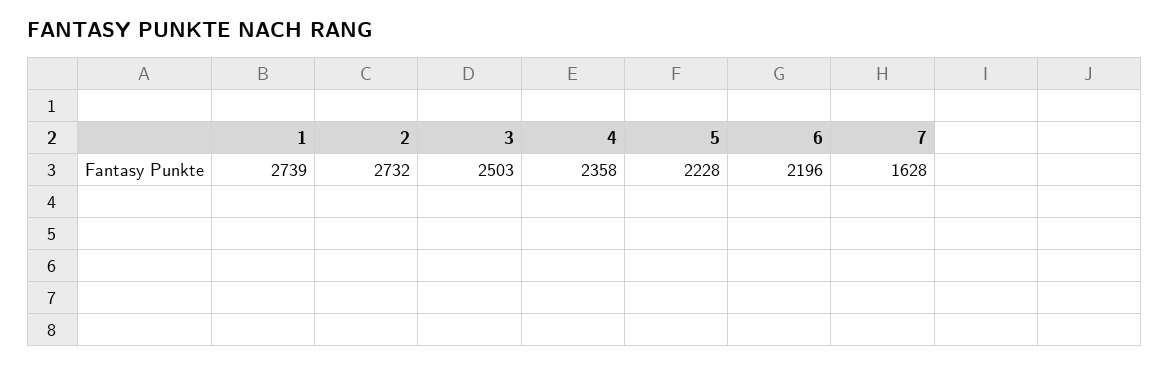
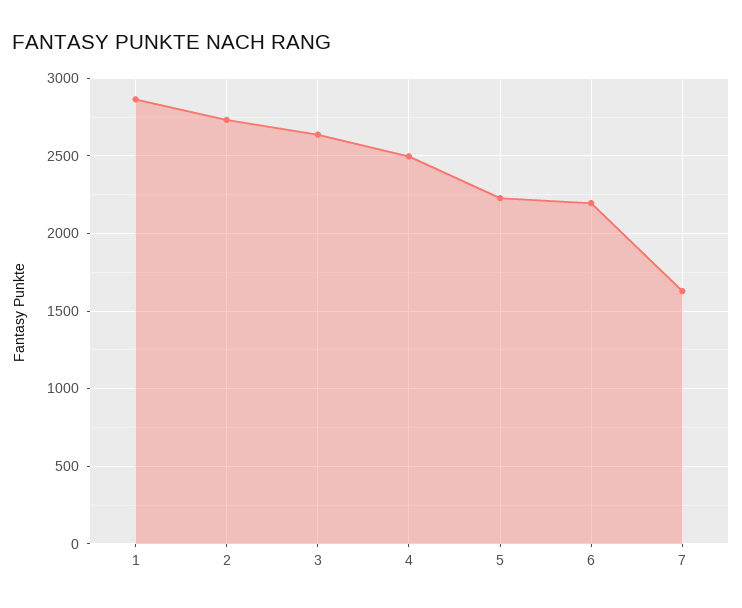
  {
-   "1": 2739,
+   "1": 2850,
    "2": 2732,
-   "3": 2503,
+   "3": 2650,
-   "4": 2358,
+   "4": 2500,
    "5": 2228,
    "6": 2196,
    "7": 1628
  }

